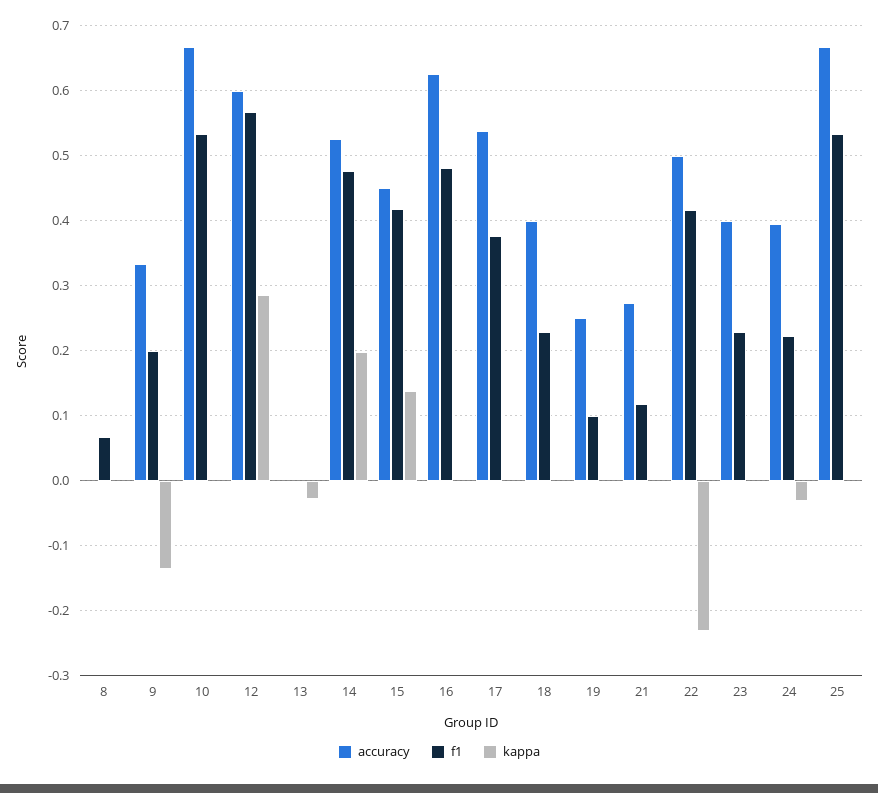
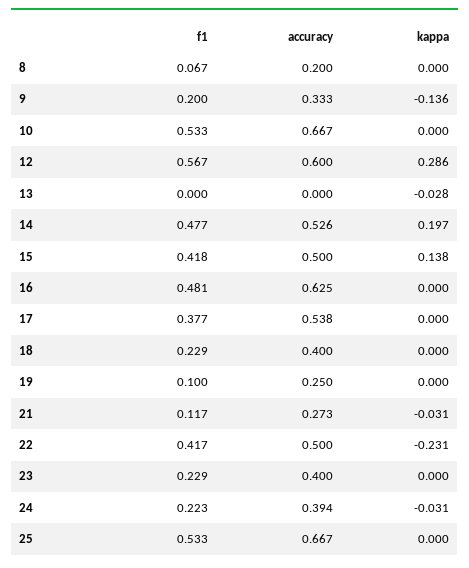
  {
    "accuracy": {
-     "8": 0,
+     "8": 0.2,
      "9": 0.333,
      "10": 0.667,
      "12": 0.6,
      "13": 0,
      "14": 0.526,
-     "15": 0.45,
+     "15": 0.5,
      "16": 0.625,
      "17": 0.538,
      "18": 0.4,
      "19": 0.25,
      "21": 0.273,
      "22": 0.5,
      "23": 0.4,
      "24": 0.394,
      "25": 0.667
    },
    "f1": {
      "8": 0.067,
      "9": 0.2,
      "10": 0.533,
      "12": 0.567,
      "13": 0,
      "14": 0.477,
      "15": 0.418,
      "16": 0.481,
      "17": 0.377,
      "18": 0.229,
      "19": 0.1,
      "21": 0.117,
      "22": 0.417,
      "23": 0.229,
      "24": 0.223,
      "25": 0.533
    },
    "kappa": {
      "8": 0,
      "9": -0.136,
      "10": 0,
      "12": 0.286,
      "13": -0.028,
      "14": 0.197,
      "15": 0.138,
      "16": 0,
      "17": 0,
      "18": 0,
      "19": 0,
-     "21": 0,
+     "21": -0.031,
      "22": -0.231,
      "23": 0,
      "24": -0.031,
      "25": 0
    }
  }

